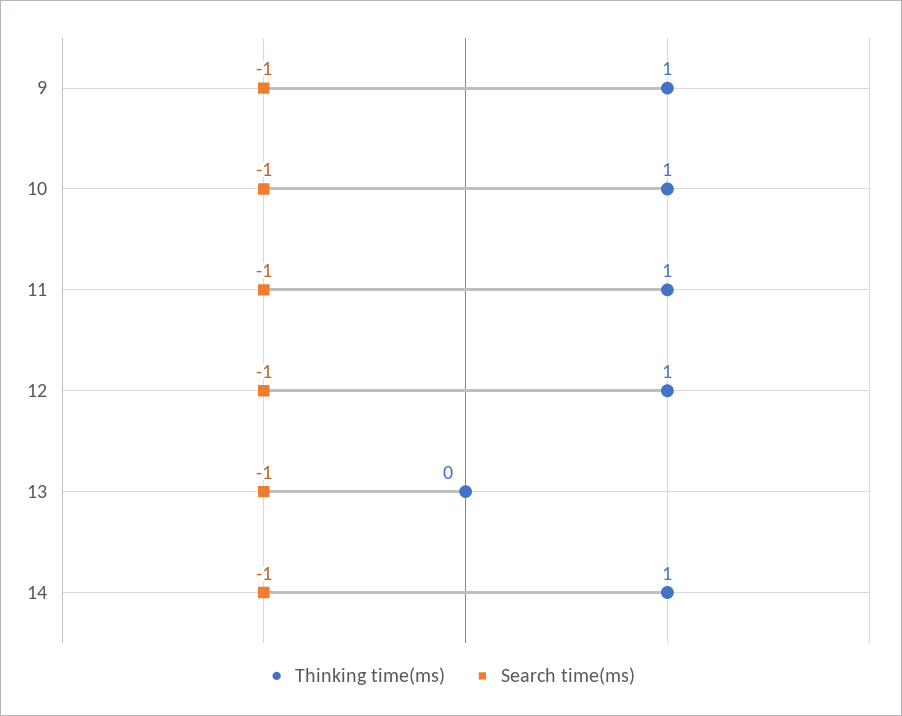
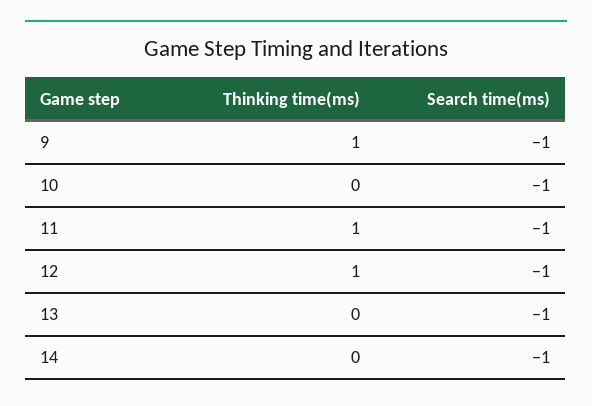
  {
    "Thinking time(ms)": {
      "9": 1,
-     "10": 1,
+     "10": 0,
      "11": 1,
      "12": 1,
      "13": 0,
-     "14": 1
+     "14": 0
    },
    "Search time(ms)": {
      "9": -1,
      "10": -1,
      "11": -1,
      "12": -1,
      "13": -1,
      "14": -1
    }
  }

